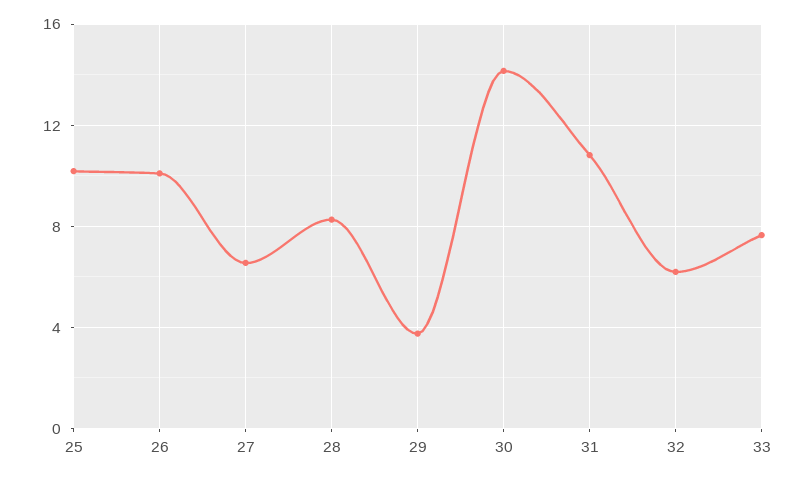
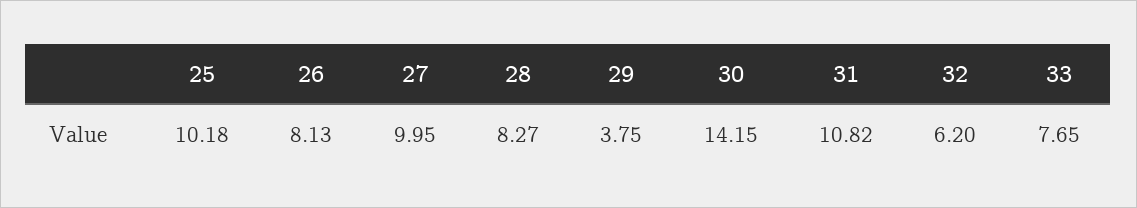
  {
    "25": 10.18,
-   "26": 10,
+   "26": 8.13,
-   "27": 6.5,
+   "27": 9.95,
    "28": 8.27,
    "29": 3.75,
    "30": 14.15,
    "31": 10.82,
    "32": 6.2,
    "33": 7.65
  }

